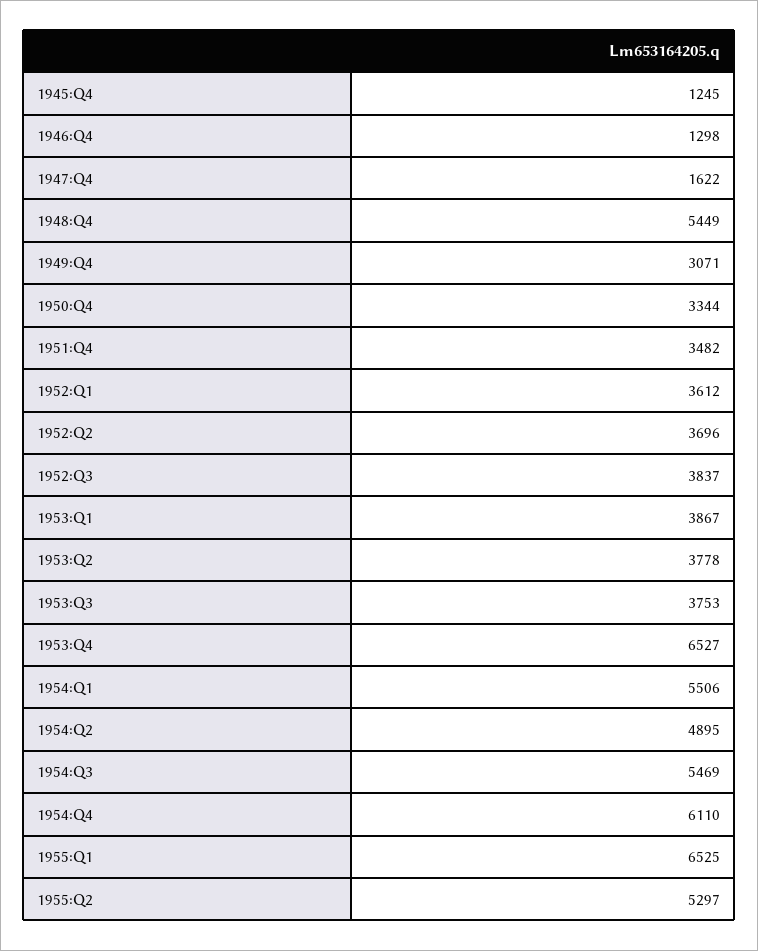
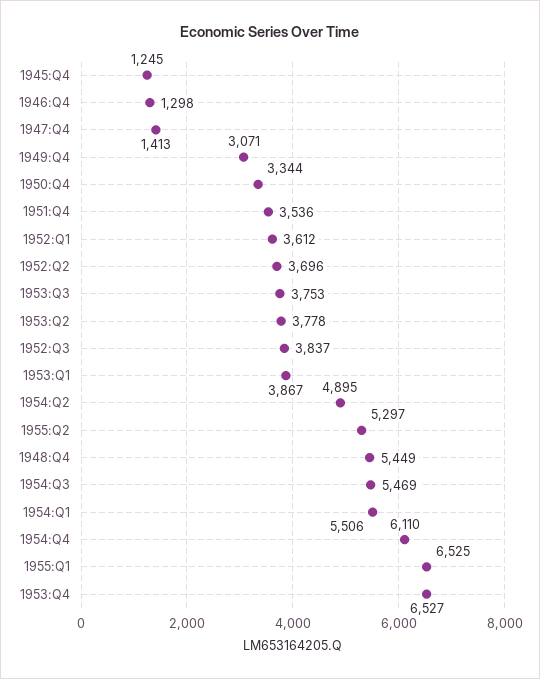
  {
    "1945:Q4": 1245,
    "1946:Q4": 1298,
-   "1947:Q4": 1622,
+   "1947:Q4": 1413,
    "1948:Q4": 5449,
    "1949:Q4": 3071,
    "1950:Q4": 3344,
-   "1951:Q4": 3482,
+   "1951:Q4": 3536,
    "1952:Q1": 3612,
    "1952:Q2": 3696,
    "1952:Q3": 3837,
    "1953:Q1": 3867,
    "1953:Q2": 3778,
    "1953:Q3": 3753,
    "1953:Q4": 6527,
    "1954:Q1": 5506,
    "1954:Q2": 4895,
    "1954:Q3": 5469,
    "1954:Q4": 6110,
    "1955:Q1": 6525,
    "1955:Q2": 5297
  }

